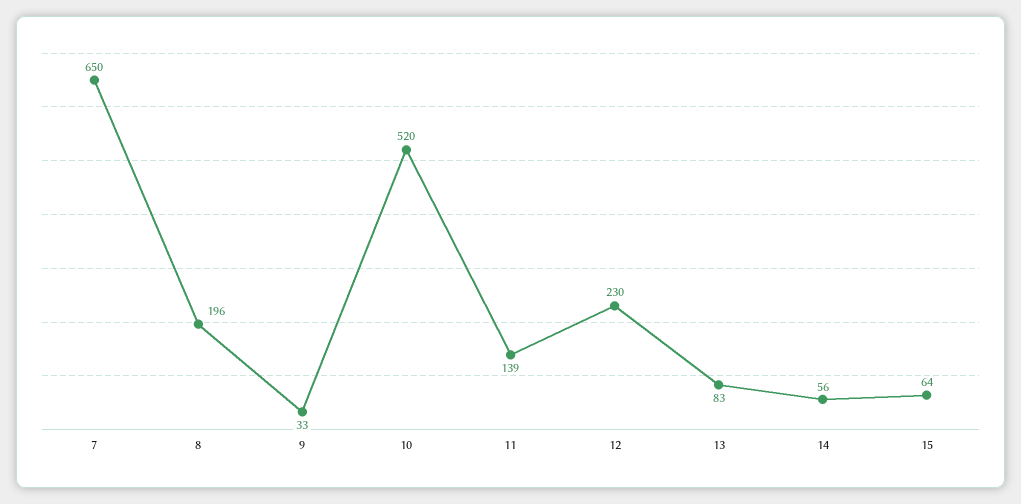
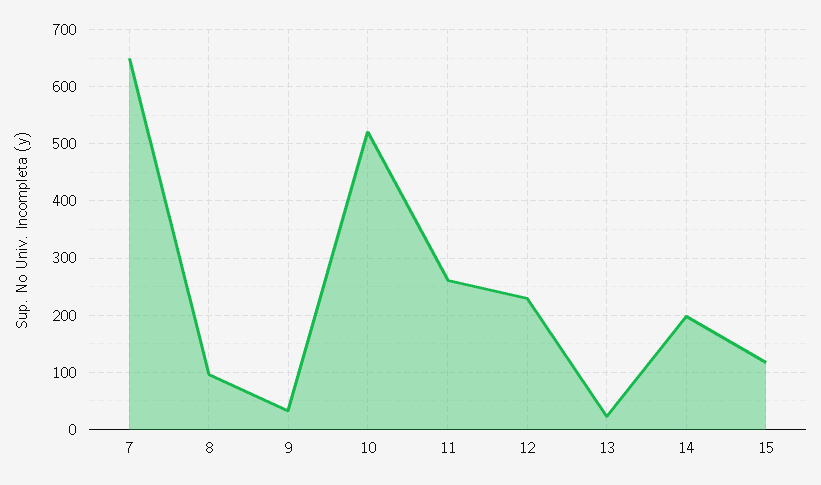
  {
    "7": 650,
-   "8": 196,
+   "8": 100,
    "9": 33,
    "10": 520,
-   "11": 139,
+   "11": 260,
    "12": 230,
-   "13": 83,
+   "13": 20,
-   "14": 56,
+   "14": 200,
-   "15": 64
+   "15": 120
  }

